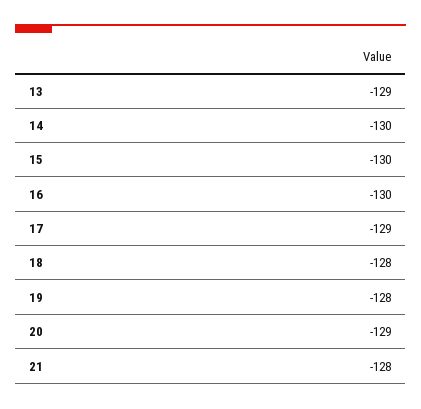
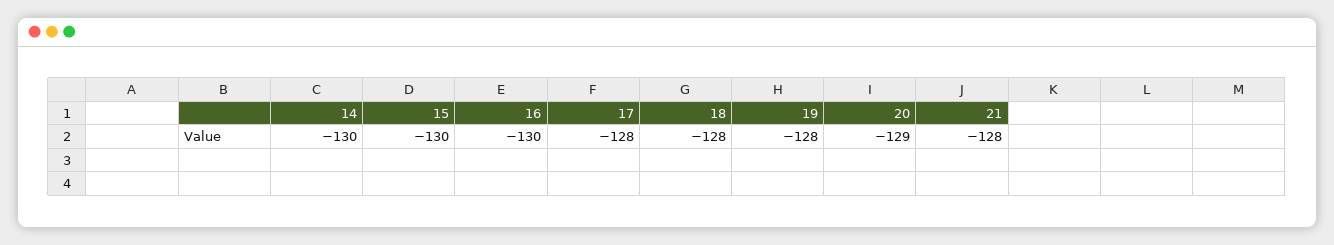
  {
-   "13": -129,
    "14": -130,
    "15": -130,
    "16": -130,
-   "17": -129,
+   "17": -128,
    "18": -128,
    "19": -128,
    "20": -129,
    "21": -128
  }

